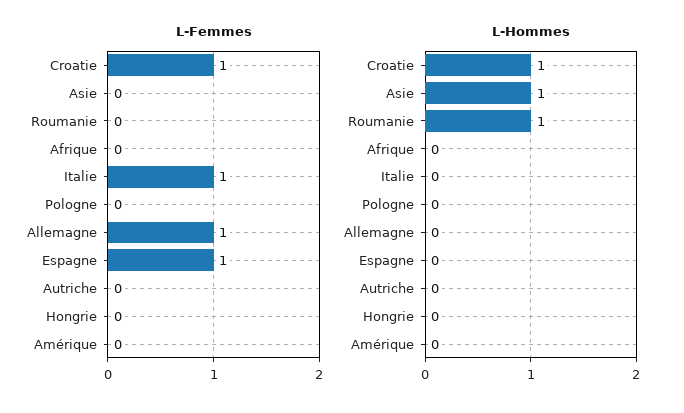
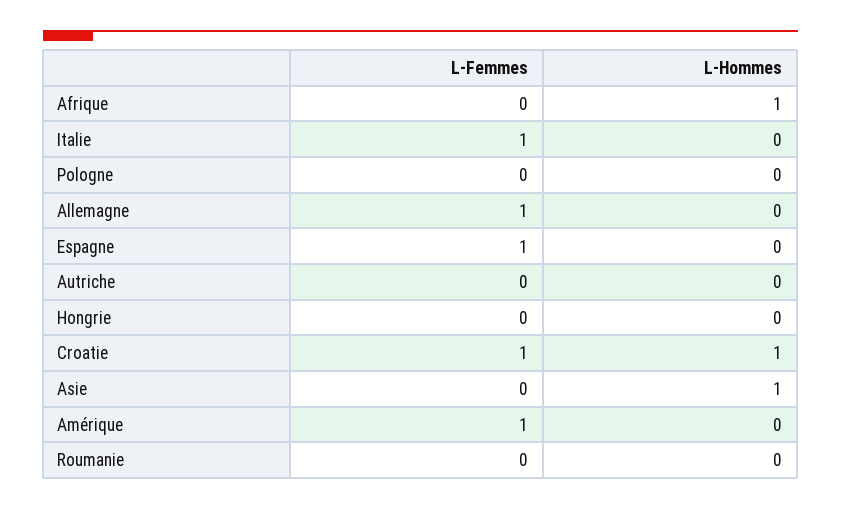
  {
    "L-Femmes": {
      "Croatie": 1,
      "Asie": 0,
      "Roumanie": 0,
      "Afrique": 0,
      "Italie": 1,
      "Pologne": 0,
      "Allemagne": 1,
      "Espagne": 1,
      "Autriche": 0,
      "Hongrie": 0,
-     "Amérique": 0
+     "Amérique": 1
    },
    "L-Hommes": {
      "Croatie": 1,
      "Asie": 1,
-     "Roumanie": 1,
+     "Roumanie": 0,
-     "Afrique": 0,
+     "Afrique": 1,
      "Italie": 0,
      "Pologne": 0,
      "Allemagne": 0,
      "Espagne": 0,
      "Autriche": 0,
      "Hongrie": 0,
      "Amérique": 0
    }
  }

